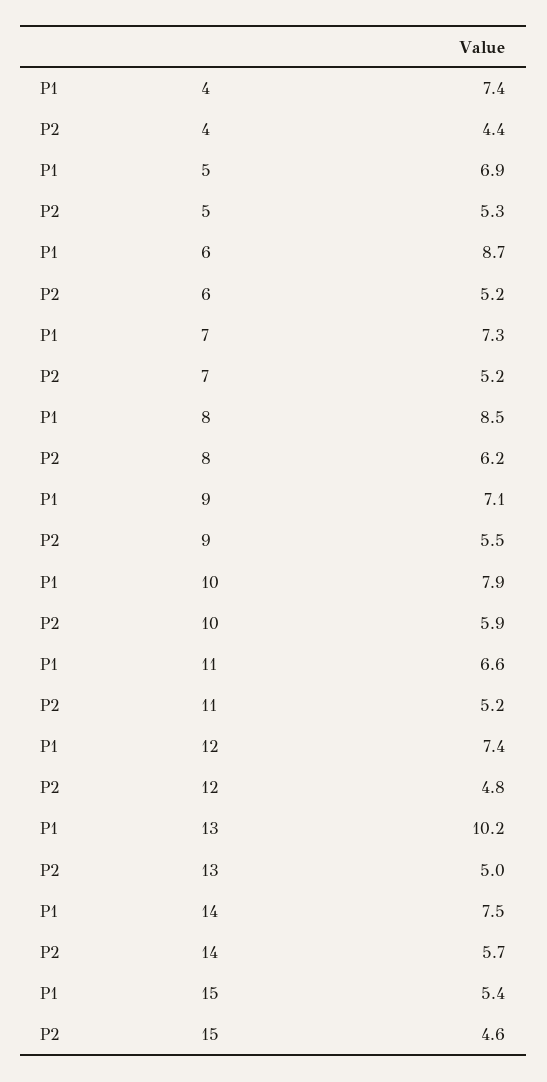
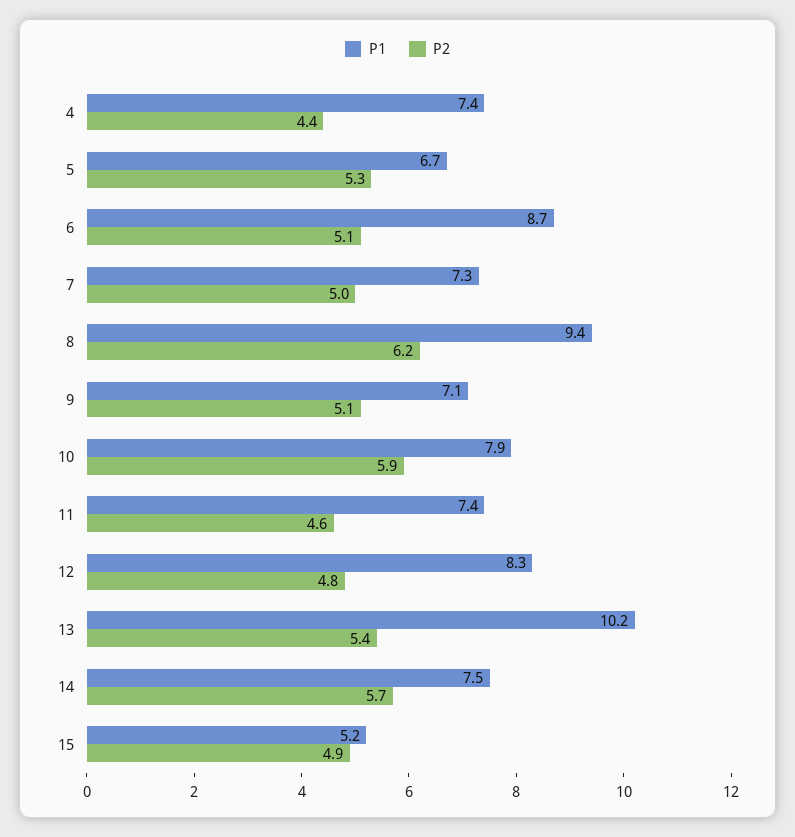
  {
    "P1": {
      "4": 7.4,
-     "5": 6.9,
+     "5": 6.7,
      "6": 8.7,
      "7": 7.3,
-     "8": 8.5,
+     "8": 9.4,
      "9": 7.1,
      "10": 7.9,
-     "11": 6.6,
+     "11": 7.4,
-     "12": 7.4,
+     "12": 8.3,
      "13": 10.2,
      "14": 7.5,
-     "15": 5.4
+     "15": 5.2
    },
    "P2": {
      "4": 4.4,
      "5": 5.3,
-     "6": 5.2,
+     "6": 5.1,
-     "7": 5.2,
+     "7": 5,
      "8": 6.2,
-     "9": 5.5,
+     "9": 5.1,
      "10": 5.9,
-     "11": 5.2,
+     "11": 4.6,
      "12": 4.8,
-     "13": 5,
+     "13": 5.4,
      "14": 5.7,
-     "15": 4.6
+     "15": 4.9
    }
  }

